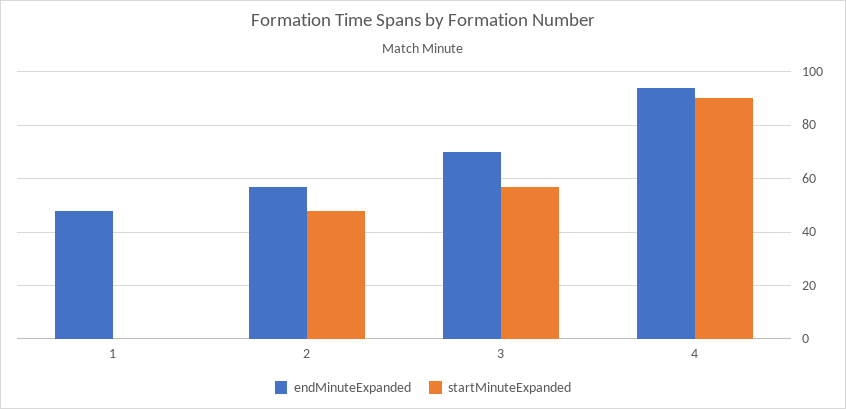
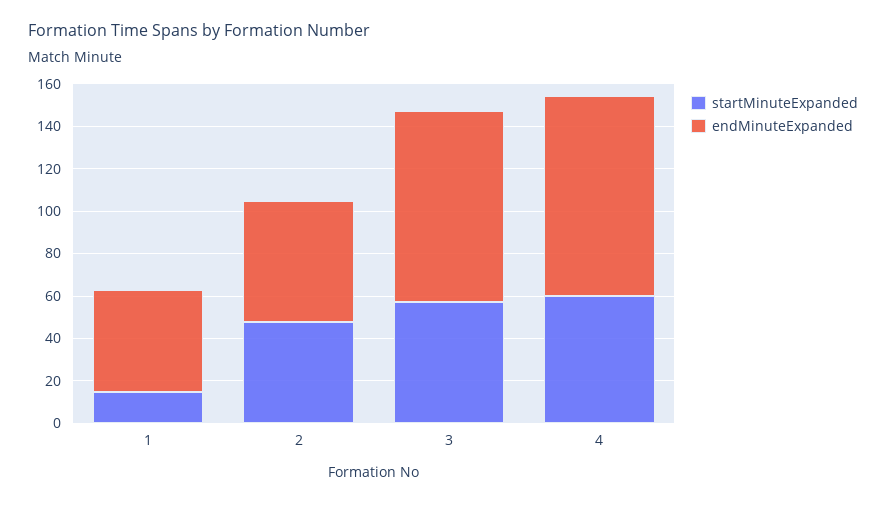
  {
    "endMinuteExpanded": {
      "1": 50,
      "2": 55,
-     "3": 70,
+     "3": 90,
      "4": 95
    },
    "startMinuteExpanded": {
-     "1": 0,
+     "1": 15,
      "2": 50,
      "3": 55,
-     "4": 90
+     "4": 60
    }
  }

